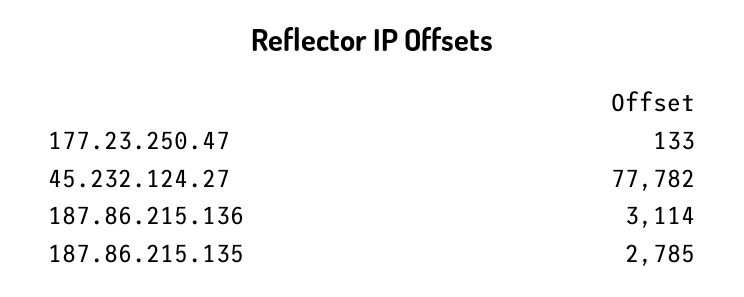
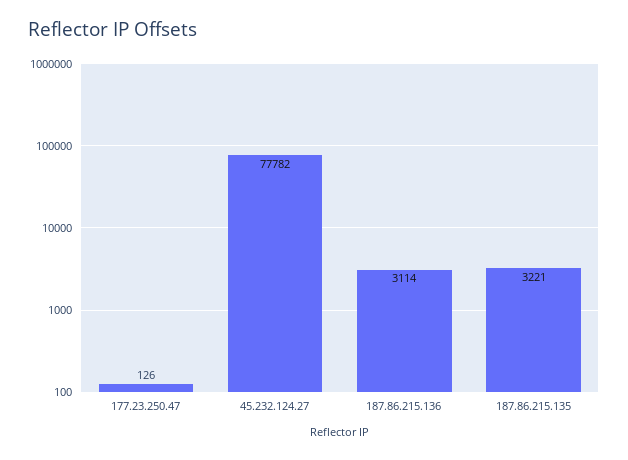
  {
-   "177.23.250.47": 133,
+   "177.23.250.47": 126,
    "45.232.124.27": 77782,
    "187.86.215.136": 3114,
-   "187.86.215.135": 2785
+   "187.86.215.135": 3221
  }

